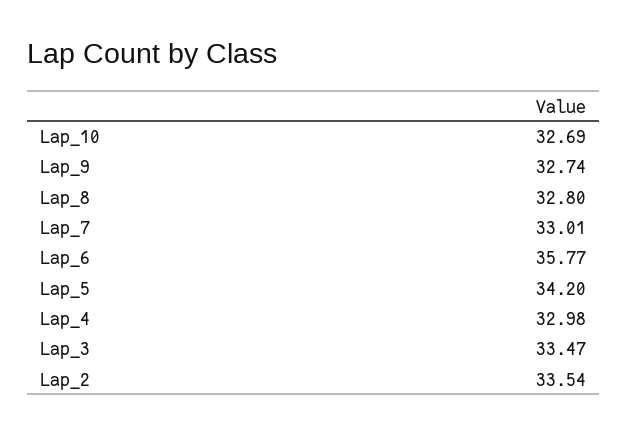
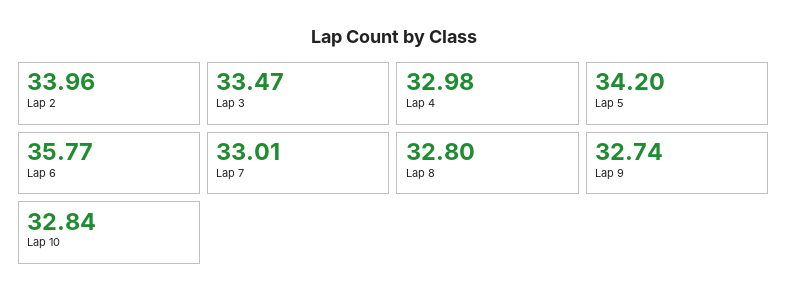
  {
-   "Lap_10": 32.69,
+   "Lap_10": 32.84,
    "Lap_9": 32.74,
    "Lap_8": 32.8,
    "Lap_7": 33.01,
    "Lap_6": 35.77,
    "Lap_5": 34.2,
    "Lap_4": 32.98,
    "Lap_3": 33.47,
-   "Lap_2": 33.54
+   "Lap_2": 33.96
  }

